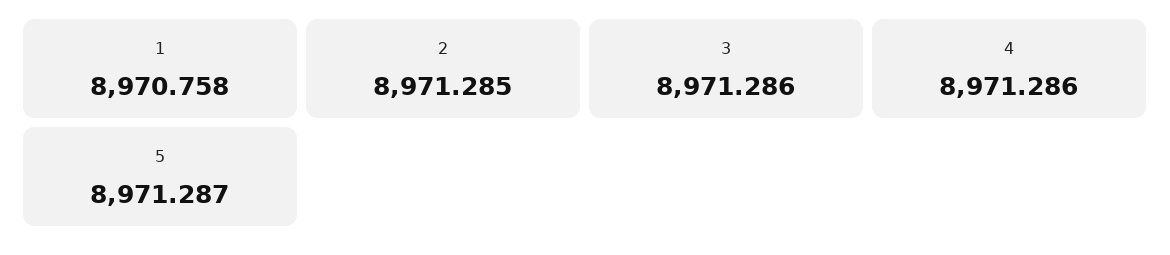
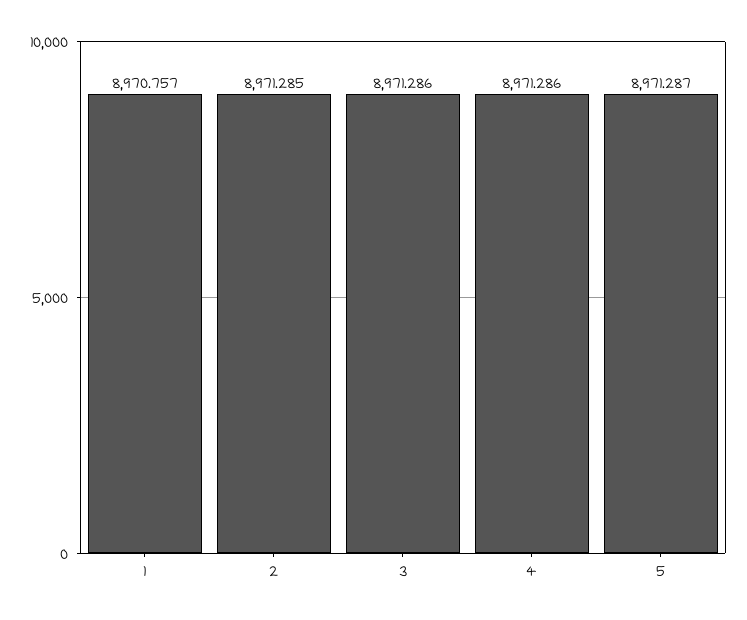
  {
-   "1": 8970.758,
+   "1": 8970.757,
    "2": 8971.285,
    "3": 8971.286,
    "4": 8971.286,
    "5": 8971.287
  }

